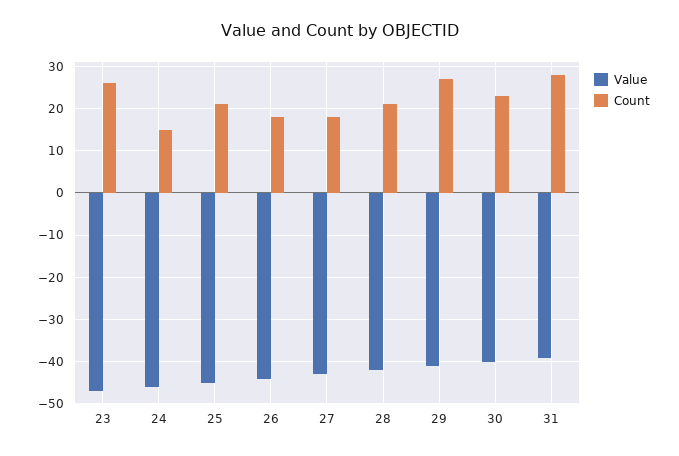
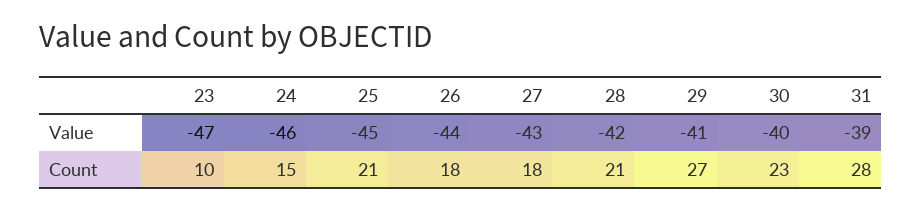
  {
    "Value": {
      "23": -47,
      "24": -46,
      "25": -45,
      "26": -44,
      "27": -43,
      "28": -42,
      "29": -41,
      "30": -40,
      "31": -39
    },
    "Count": {
-     "23": 25,
+     "23": 10,
      "24": 15,
      "25": 21,
      "26": 18,
      "27": 18,
      "28": 21,
      "29": 27,
      "30": 23,
      "31": 28
    }
  }

